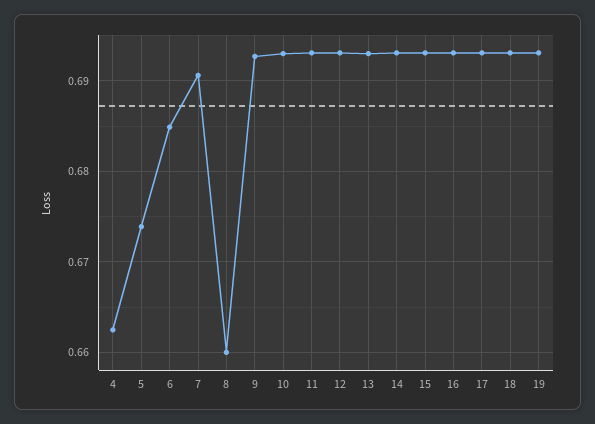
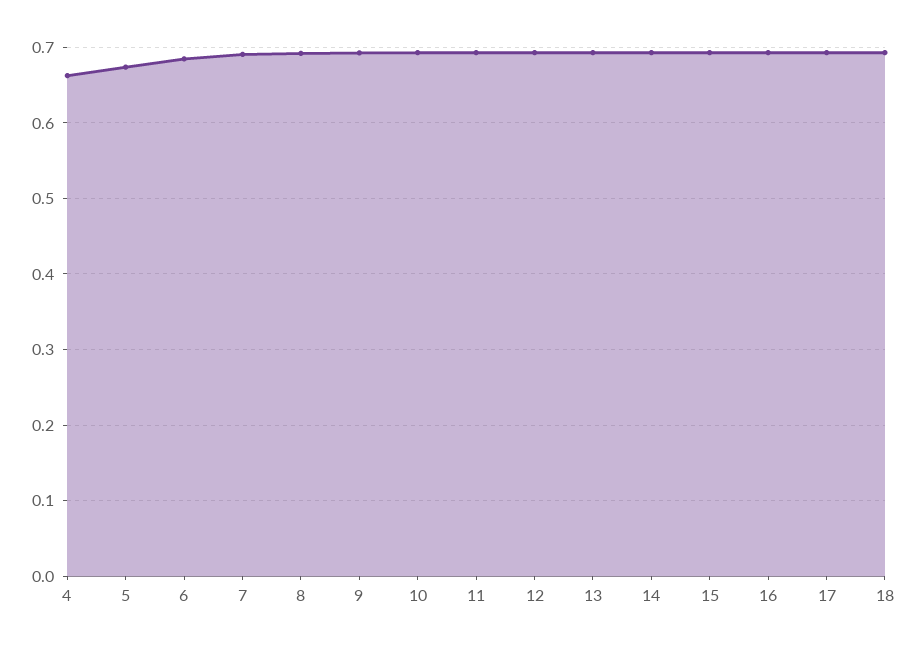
  {
    "4": 0.663,
    "5": 0.674,
    "6": 0.685,
    "7": 0.691,
-   "8": 0.66,
+   "8": 0.69,
    "9": 0.693,
    "10": 0.693,
    "11": 0.693,
    "12": 0.693,
    "13": 0.693,
    "14": 0.693,
    "15": 0.693,
    "16": 0.693,
    "17": 0.693,
-   "18": 0.693,
+   "18": 0.693
-   "19": 0.693
  }

